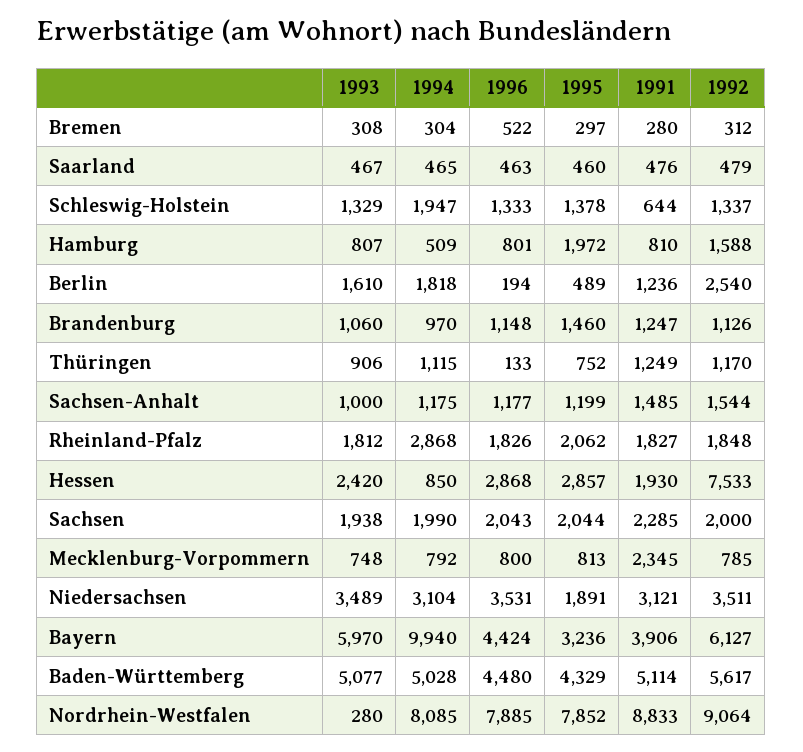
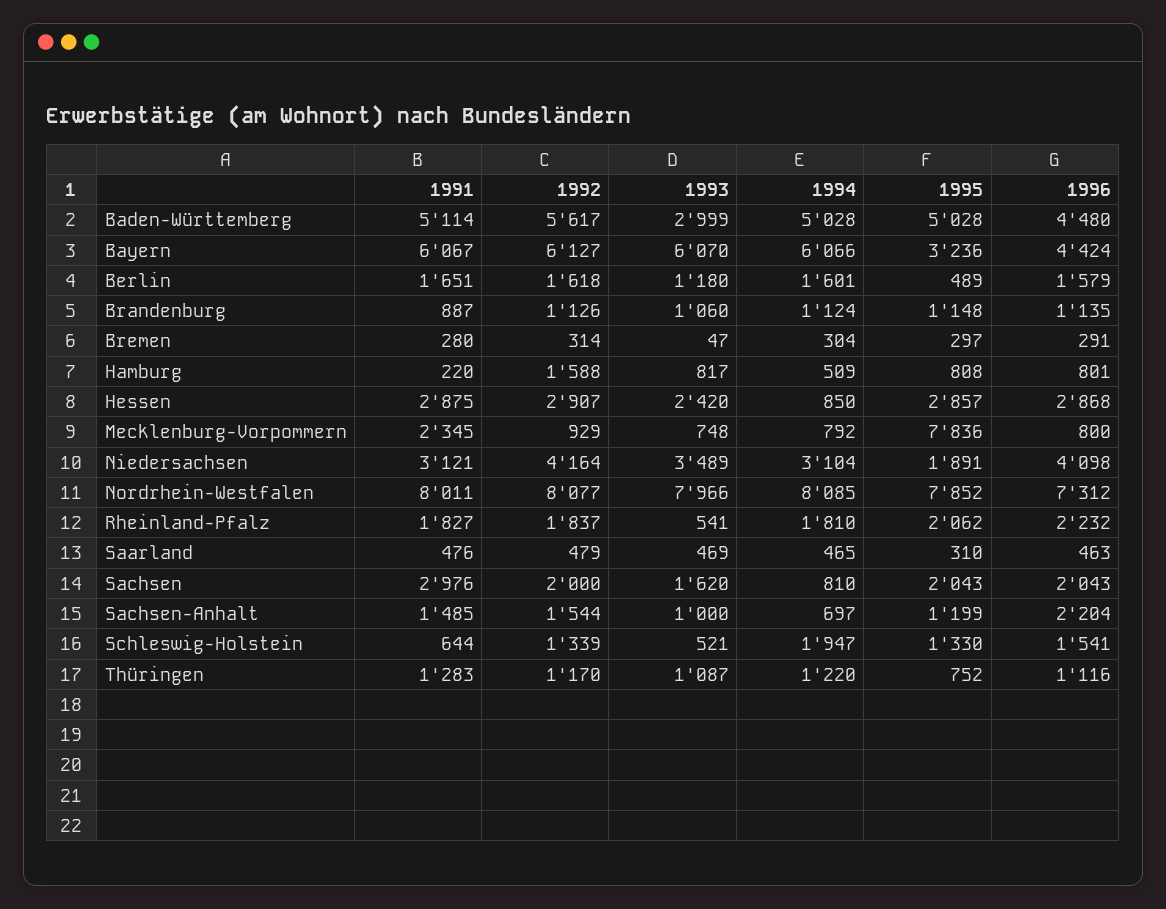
  {
    "1993": {
-     "Bremen": 308,
+     "Bremen": 47,
-     "Saarland": 467,
+     "Saarland": 469,
-     "Schleswig-Holstein": 1329,
+     "Schleswig-Holstein": 521,
-     "Hamburg": 807,
+     "Hamburg": 817,
-     "Berlin": 1610,
+     "Berlin": 1180,
      "Brandenburg": 1060,
-     "Thüringen": 906,
+     "Thüringen": 1087,
      "Sachsen-Anhalt": 1000,
-     "Rheinland-Pfalz": 1812,
+     "Rheinland-Pfalz": 541,
      "Hessen": 2420,
-     "Sachsen": 1938,
+     "Sachsen": 1620,
      "Mecklenburg-Vorpommern": 748,
      "Niedersachsen": 3489,
-     "Bayern": 5970,
+     "Bayern": 6070,
-     "Baden-Württemberg": 5077,
+     "Baden-Württemberg": 2999,
-     "Nordrhein-Westfalen": 280
+     "Nordrhein-Westfalen": 7966
    },
    "1994": {
      "Bremen": 304,
      "Saarland": 465,
      "Schleswig-Holstein": 1947,
      "Hamburg": 509,
-     "Berlin": 1818,
+     "Berlin": 1601,
-     "Brandenburg": 970,
+     "Brandenburg": 1124,
-     "Thüringen": 1115,
+     "Thüringen": 1220,
-     "Sachsen-Anhalt": 1175,
+     "Sachsen-Anhalt": 697,
-     "Rheinland-Pfalz": 2868,
+     "Rheinland-Pfalz": 1810,
      "Hessen": 850,
-     "Sachsen": 1990,
+     "Sachsen": 810,
      "Mecklenburg-Vorpommern": 792,
      "Niedersachsen": 3104,
-     "Bayern": 9940,
+     "Bayern": 6066,
      "Baden-Württemberg": 5028,
      "Nordrhein-Westfalen": 8085
    },
    "1996": {
-     "Bremen": 522,
+     "Bremen": 291,
      "Saarland": 463,
-     "Schleswig-Holstein": 1333,
+     "Schleswig-Holstein": 1541,
      "Hamburg": 801,
-     "Berlin": 194,
+     "Berlin": 1579,
-     "Brandenburg": 1148,
+     "Brandenburg": 1135,
-     "Thüringen": 133,
+     "Thüringen": 1116,
-     "Sachsen-Anhalt": 1177,
+     "Sachsen-Anhalt": 2204,
-     "Rheinland-Pfalz": 1826,
+     "Rheinland-Pfalz": 2232,
      "Hessen": 2868,
      "Sachsen": 2043,
      "Mecklenburg-Vorpommern": 800,
-     "Niedersachsen": 3531,
+     "Niedersachsen": 4098,
      "Bayern": 4424,
      "Baden-Württemberg": 4480,
-     "Nordrhein-Westfalen": 7885
+     "Nordrhein-Westfalen": 7312
    },
    "1995": {
      "Bremen": 297,
-     "Saarland": 460,
+     "Saarland": 310,
-     "Schleswig-Holstein": 1378,
+     "Schleswig-Holstein": 1330,
-     "Hamburg": 1972,
+     "Hamburg": 808,
      "Berlin": 489,
-     "Brandenburg": 1460,
+     "Brandenburg": 1148,
      "Thüringen": 752,
      "Sachsen-Anhalt": 1199,
      "Rheinland-Pfalz": 2062,
      "Hessen": 2857,
-     "Sachsen": 2044,
+     "Sachsen": 2043,
-     "Mecklenburg-Vorpommern": 813,
+     "Mecklenburg-Vorpommern": 7836,
      "Niedersachsen": 1891,
      "Bayern": 3236,
-     "Baden-Württemberg": 4329,
+     "Baden-Württemberg": 5028,
      "Nordrhein-Westfalen": 7852
    },
    "1991": {
      "Bremen": 280,
      "Saarland": 476,
      "Schleswig-Holstein": 644,
-     "Hamburg": 810,
+     "Hamburg": 220,
-     "Berlin": 1236,
+     "Berlin": 1651,
-     "Brandenburg": 1247,
+     "Brandenburg": 887,
-     "Thüringen": 1249,
+     "Thüringen": 1283,
      "Sachsen-Anhalt": 1485,
      "Rheinland-Pfalz": 1827,
-     "Hessen": 1930,
+     "Hessen": 2875,
-     "Sachsen": 2285,
+     "Sachsen": 2976,
      "Mecklenburg-Vorpommern": 2345,
      "Niedersachsen": 3121,
-     "Bayern": 3906,
+     "Bayern": 6067,
      "Baden-Württemberg": 5114,
-     "Nordrhein-Westfalen": 8833
+     "Nordrhein-Westfalen": 8011
    },
    "1992": {
-     "Bremen": 312,
+     "Bremen": 314,
      "Saarland": 479,
-     "Schleswig-Holstein": 1337,
+     "Schleswig-Holstein": 1339,
      "Hamburg": 1588,
-     "Berlin": 2540,
+     "Berlin": 1618,
      "Brandenburg": 1126,
      "Thüringen": 1170,
      "Sachsen-Anhalt": 1544,
-     "Rheinland-Pfalz": 1848,
+     "Rheinland-Pfalz": 1837,
-     "Hessen": 7533,
+     "Hessen": 2907,
      "Sachsen": 2000,
-     "Mecklenburg-Vorpommern": 785,
+     "Mecklenburg-Vorpommern": 929,
-     "Niedersachsen": 3511,
+     "Niedersachsen": 4164,
      "Bayern": 6127,
      "Baden-Württemberg": 5617,
-     "Nordrhein-Westfalen": 9064
+     "Nordrhein-Westfalen": 8077
    }
  }

